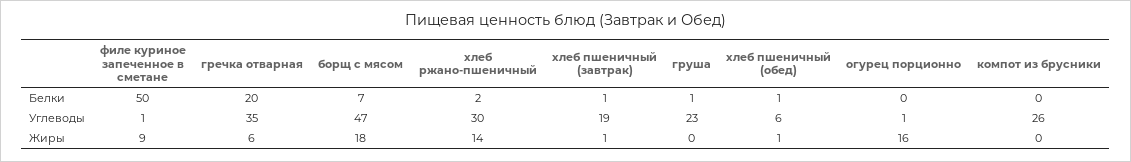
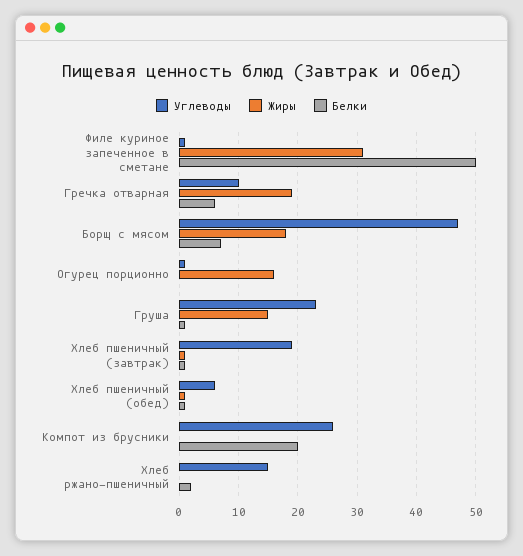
  {
    "Белки": {
      "филе куриное запеченное в сметане": 50,
-     "гречка отварная": 20,
+     "гречка отварная": 5,
      "борщ с мясом": 7,
      "хлеб ржано-пшеничный": 2,
      "хлеб пшеничный (завтрак)": 1,
      "груша": 1,
      "хлеб пшеничный (обед)": 1,
      "огурец порционно": 0,
-     "компот из брусники": 0
+     "компот из брусники": 20
    },
    "Углеводы": {
      "филе куриное запеченное в сметане": 1,
-     "гречка отварная": 35,
+     "гречка отварная": 10,
      "борщ с мясом": 47,
-     "хлеб ржано-пшеничный": 30,
+     "хлеб ржано-пшеничный": 15,
      "хлеб пшеничный (завтрак)": 19,
      "груша": 23,
      "хлеб пшеничный (обед)": 6,
      "огурец порционно": 1,
      "компот из брусники": 26
    },
    "Жиры": {
-     "филе куриное запеченное в сметане": 9,
+     "филе куриное запеченное в сметане": 30,
-     "гречка отварная": 6,
+     "гречка отварная": 20,
      "борщ с мясом": 18,
-     "хлеб ржано-пшеничный": 14,
+     "хлеб ржано-пшеничный": 0,
      "хлеб пшеничный (завтрак)": 1,
-     "груша": 0,
+     "груша": 15,
      "хлеб пшеничный (обед)": 1,
      "огурец порционно": 16,
      "компот из брусники": 0
    }
  }

